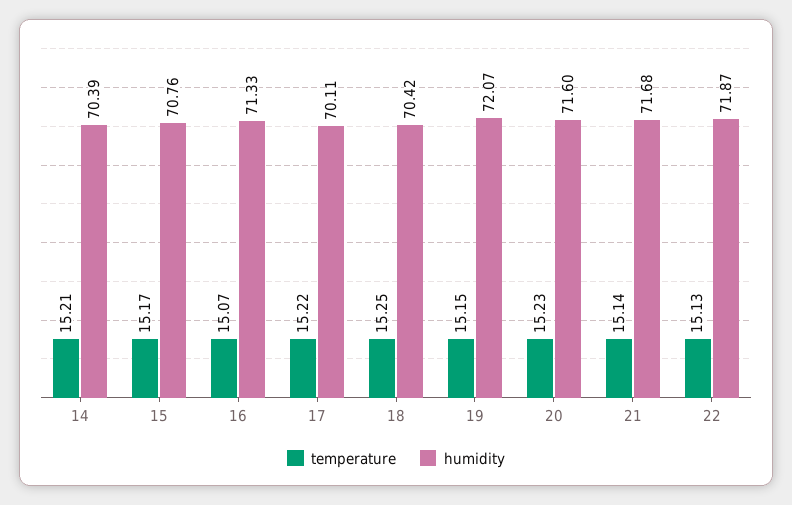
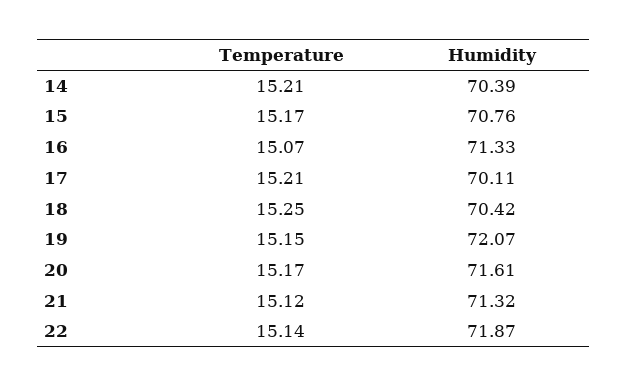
  {
    "temperature": {
      "14": 15.21,
      "15": 15.17,
      "16": 15.07,
-     "17": 15.22,
+     "17": 15.21,
      "18": 15.25,
      "19": 15.15,
-     "20": 15.23,
+     "20": 15.17,
-     "21": 15.14,
+     "21": 15.12,
-     "22": 15.13
+     "22": 15.14
    },
    "humidity": {
      "14": 70.39,
      "15": 70.76,
      "16": 71.33,
      "17": 70.11,
      "18": 70.42,
      "19": 72.07,
-     "20": 71.6,
+     "20": 71.61,
-     "21": 71.68,
+     "21": 71.32,
      "22": 71.87
    }
  }

